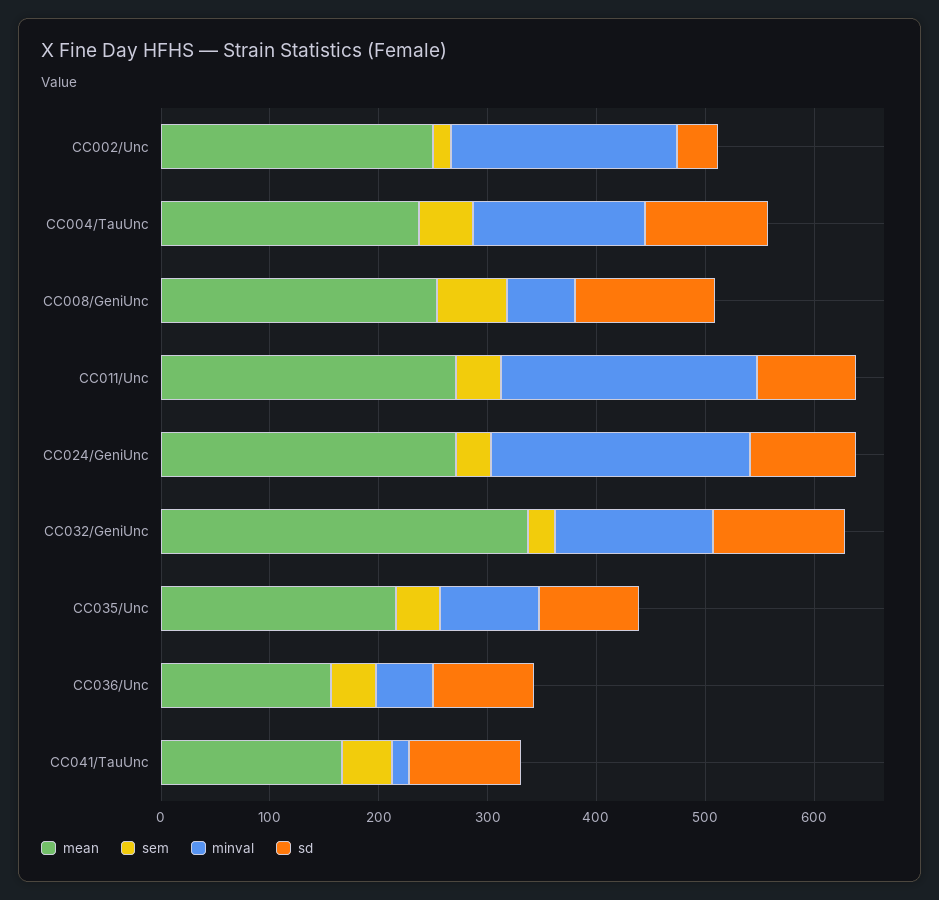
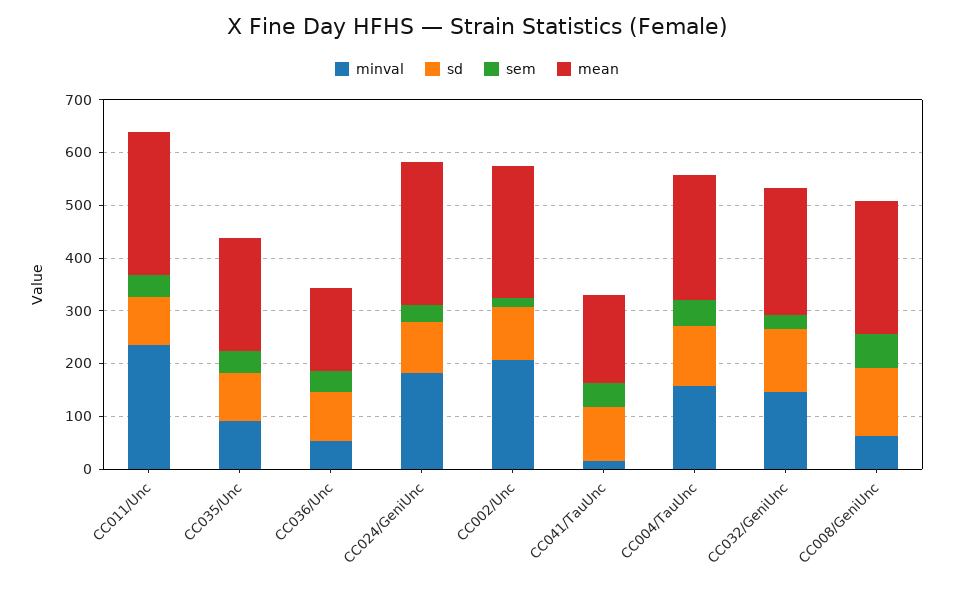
  {
    "mean": {
      "CC002/Unc": 240,
      "CC004/TauUnc": 240,
      "CC008/GeniUnc": 260,
      "CC011/Unc": 280,
      "CC024/GeniUnc": 280,
-     "CC032/GeniUnc": 340,
+     "CC032/GeniUnc": 240,
      "CC035/Unc": 220,
      "CC036/Unc": 160,
      "CC041/TauUnc": 160
    },
    "sem": {
      "CC002/Unc": 20,
      "CC004/TauUnc": 60,
      "CC008/GeniUnc": 60,
      "CC011/Unc": 40,
      "CC024/GeniUnc": 40,
      "CC032/GeniUnc": 20,
      "CC035/Unc": 40,
      "CC036/Unc": 40,
      "CC041/TauUnc": 40
    },
    "minval": {
      "CC002/Unc": 200,
      "CC004/TauUnc": 160,
      "CC008/GeniUnc": 60,
      "CC011/Unc": 240,
-     "CC024/GeniUnc": 240,
+     "CC024/GeniUnc": 180,
      "CC032/GeniUnc": 140,
      "CC035/Unc": 100,
      "CC036/Unc": 60,
      "CC041/TauUnc": 20
    },
    "sd": {
-     "CC002/Unc": 40,
+     "CC002/Unc": 100,
      "CC004/TauUnc": 120,
      "CC008/GeniUnc": 120,
      "CC011/Unc": 100,
      "CC024/GeniUnc": 100,
      "CC032/GeniUnc": 120,
      "CC035/Unc": 100,
      "CC036/Unc": 100,
      "CC041/TauUnc": 100
    }
  }

